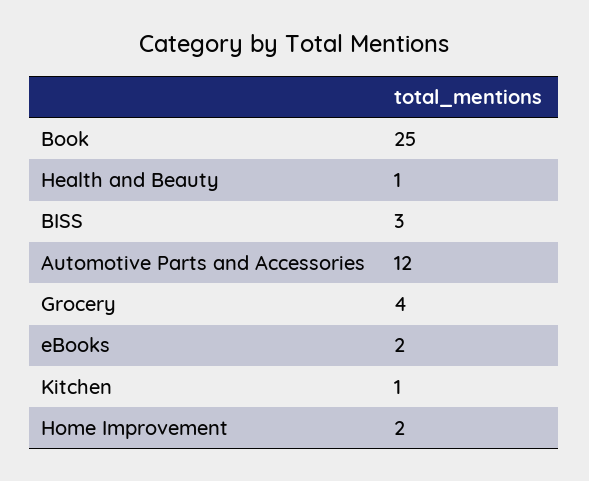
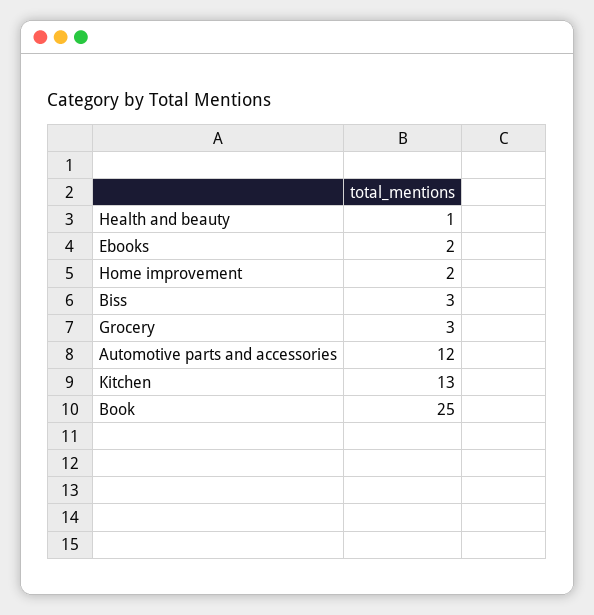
  {
    "Book": 25,
    "Health and Beauty": 1,
    "BISS": 3,
    "Automotive Parts and Accessories": 12,
-   "Grocery": 4,
+   "Grocery": 3,
    "eBooks": 2,
-   "Kitchen": 1,
+   "Kitchen": 13,
    "Home Improvement": 2
  }

